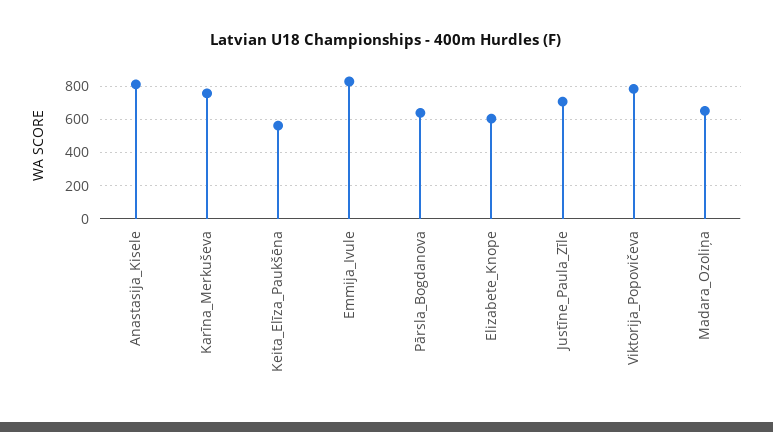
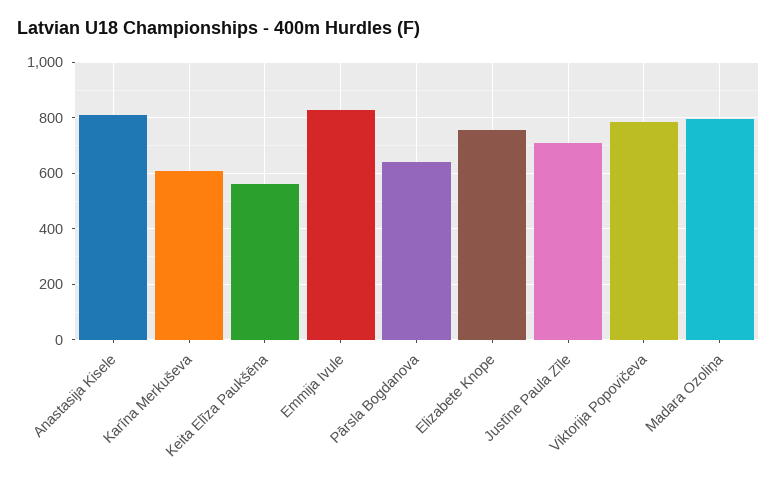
  {
    "Anastasija_Kisele": 800,
-   "Karīna_Merkuševa": 750,
+   "Karīna_Merkuševa": 600,
    "Keita_Elīza_Paukšēna": 575,
    "Emmija_Ivule": 825,
    "Pārsla_Bogdanova": 650,
-   "Elizabete_Knope": 600,
+   "Elizabete_Knope": 750,
    "Justīne_Paula_Zīle": 700,
    "Viktorija_Popovičeva": 775,
-   "Madara_Ozoliņa": 650
+   "Madara_Ozoliņa": 800
  }

